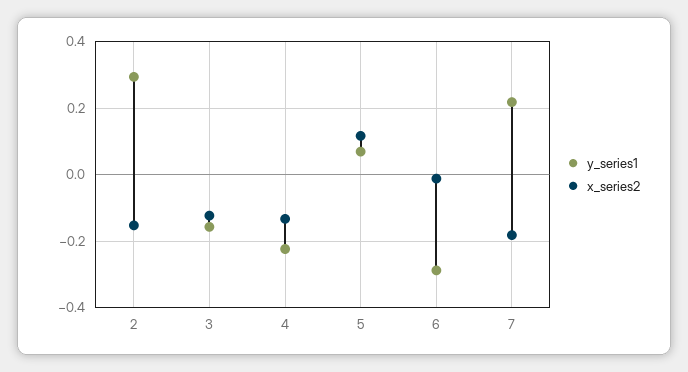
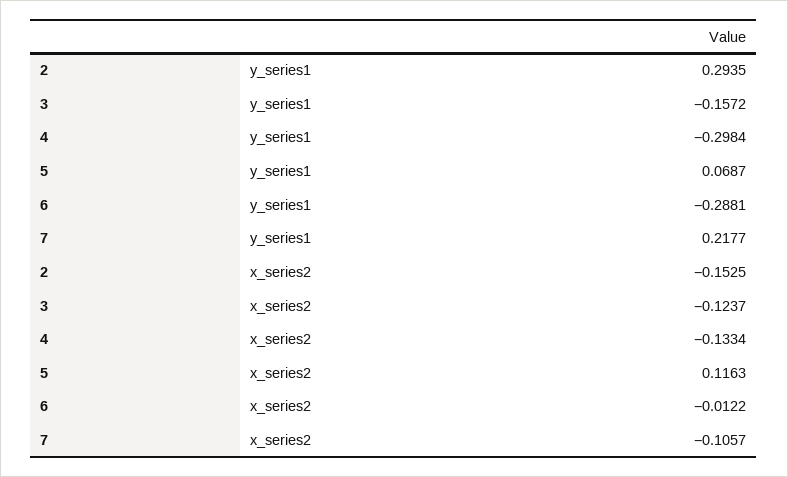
  {
    "y_series1": {
      "2": 0.2935,
      "3": -0.1572,
-     "4": -0.22,
+     "4": -0.2984,
      "5": 0.0687,
      "6": -0.2881,
      "7": 0.2177
    },
    "x_series2": {
      "2": -0.1525,
      "3": -0.1237,
      "4": -0.1334,
      "5": 0.1163,
      "6": -0.0122,
-     "7": -0.18
+     "7": -0.1057
    }
  }

